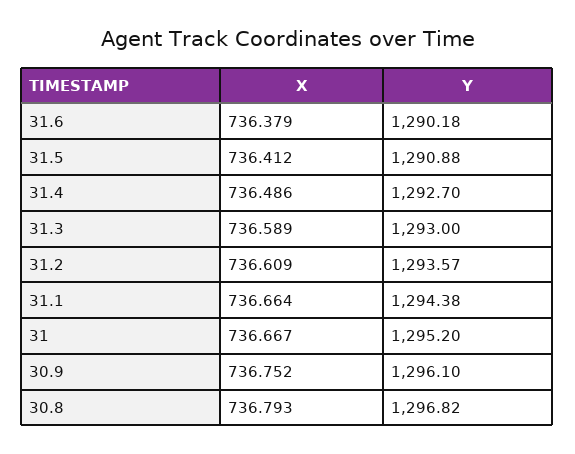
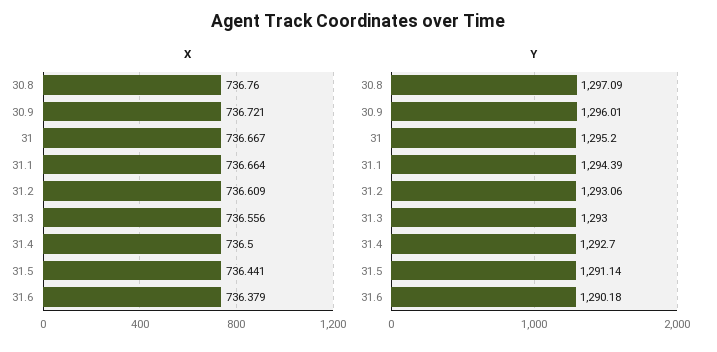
  {
    "X": {
      "31.6": 736.379,
-     "31.5": 736.412,
+     "31.5": 736.441,
-     "31.4": 736.486,
+     "31.4": 736.5,
-     "31.3": 736.589,
+     "31.3": 736.556,
      "31.2": 736.609,
      "31.1": 736.664,
      "31": 736.667,
-     "30.9": 736.752,
+     "30.9": 736.721,
-     "30.8": 736.793
+     "30.8": 736.76
    },
    "Y": {
      "31.6": 1290.18,
-     "31.5": 1290.88,
+     "31.5": 1291.14,
      "31.4": 1292.7,
      "31.3": 1293,
-     "31.2": 1293.57,
+     "31.2": 1293.06,
-     "31.1": 1294.38,
+     "31.1": 1294.39,
      "31": 1295.2,
-     "30.9": 1296.1,
+     "30.9": 1296.01,
-     "30.8": 1296.82
+     "30.8": 1297.09
    }
  }

